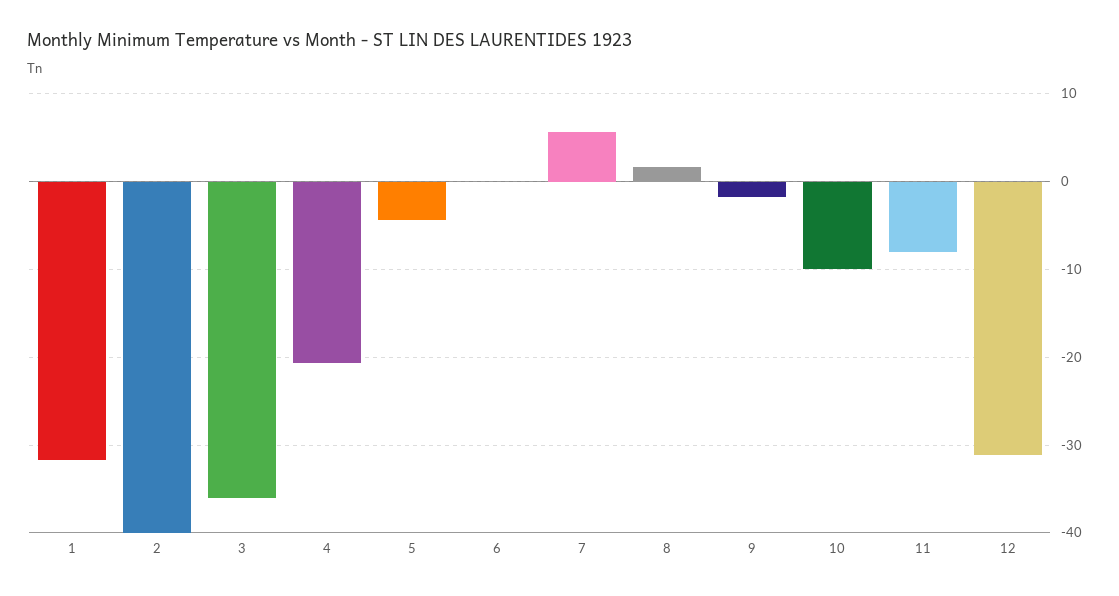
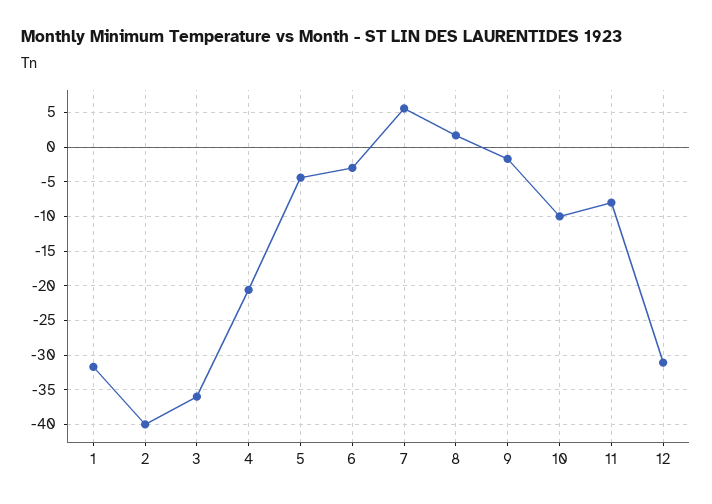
  {
    "1": -32,
    "2": -40,
    "3": -36,
    "4": -21,
    "5": -4,
-   "6": 0,
+   "6": -3,
    "7": 6,
    "8": 2,
    "9": -2,
    "10": -10,
    "11": -8,
    "12": -31
  }

